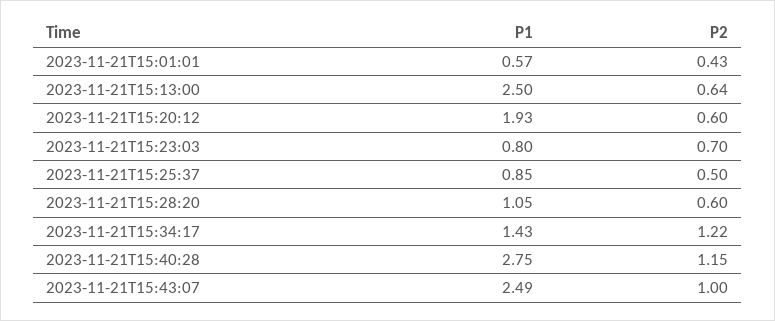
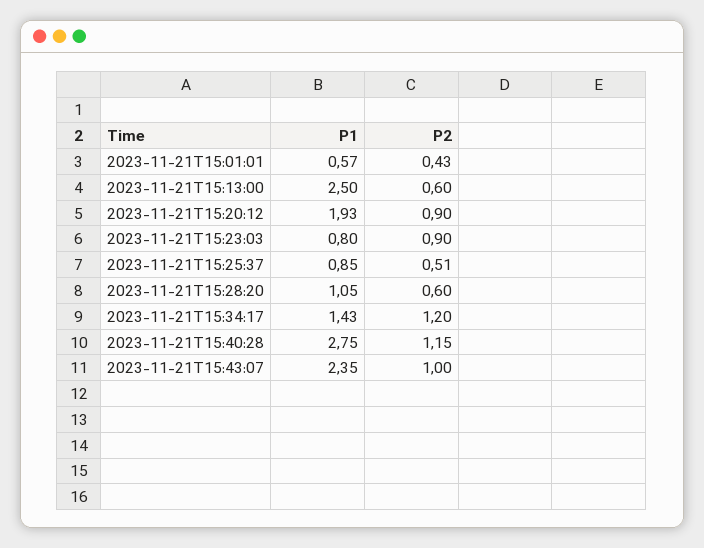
  {
    "P1": {
      "2023-11-21T15:01:01": 0.57,
      "2023-11-21T15:13:00": 2.5,
      "2023-11-21T15:20:12": 1.93,
      "2023-11-21T15:23:03": 0.8,
      "2023-11-21T15:25:37": 0.85,
      "2023-11-21T15:28:20": 1.05,
      "2023-11-21T15:34:17": 1.43,
      "2023-11-21T15:40:28": 2.75,
-     "2023-11-21T15:43:07": 2.49
+     "2023-11-21T15:43:07": 2.35
    },
    "P2": {
      "2023-11-21T15:01:01": 0.43,
-     "2023-11-21T15:13:00": 0.64,
+     "2023-11-21T15:13:00": 0.6,
-     "2023-11-21T15:20:12": 0.6,
+     "2023-11-21T15:20:12": 0.9,
-     "2023-11-21T15:23:03": 0.7,
+     "2023-11-21T15:23:03": 0.9,
-     "2023-11-21T15:25:37": 0.5,
+     "2023-11-21T15:25:37": 0.51,
      "2023-11-21T15:28:20": 0.6,
-     "2023-11-21T15:34:17": 1.22,
+     "2023-11-21T15:34:17": 1.2,
      "2023-11-21T15:40:28": 1.15,
      "2023-11-21T15:43:07": 1
    }
  }

